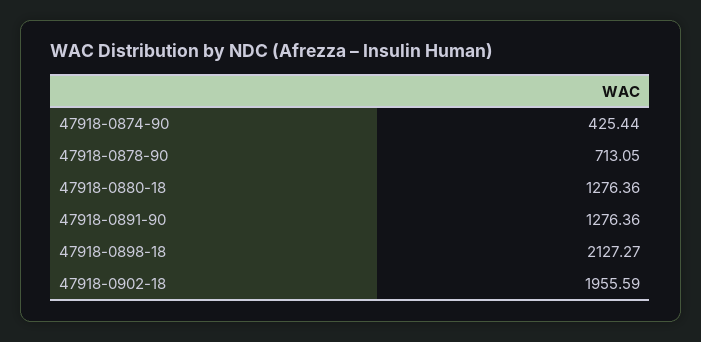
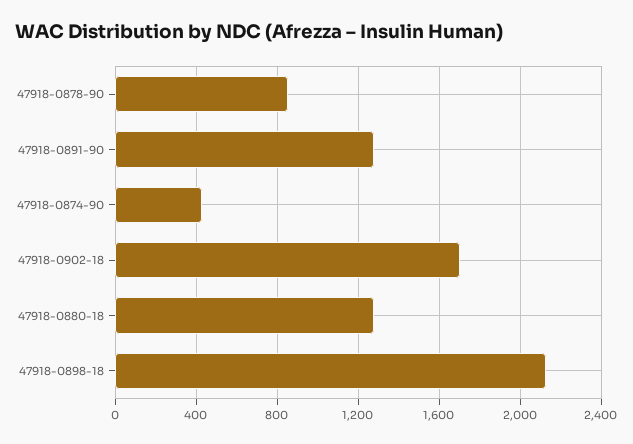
  {
    "47918-0874-90": 425.44,
-   "47918-0878-90": 713.05,
+   "47918-0878-90": 850,
    "47918-0880-18": 1276.36,
    "47918-0891-90": 1276.36,
    "47918-0898-18": 2127.27,
-   "47918-0902-18": 1955.59
+   "47918-0902-18": 1700
  }

